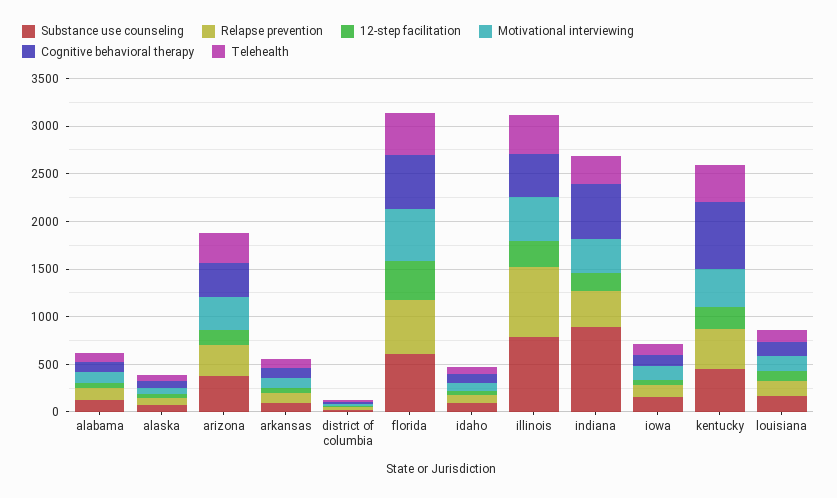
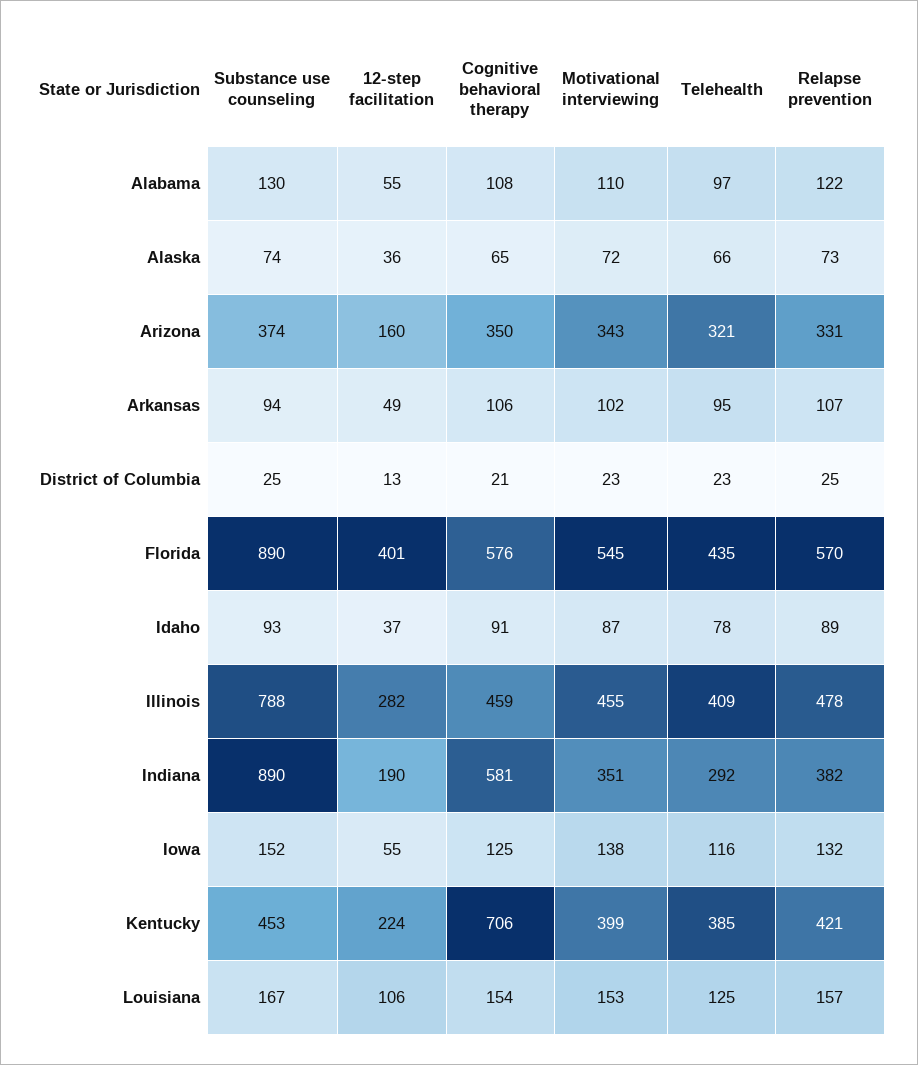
  {
    "Substance use counseling": {
      "alabama": 130,
      "alaska": 74,
      "arizona": 374,
      "arkansas": 94,
      "district of columbia": 25,
-     "florida": 600,
+     "florida": 890,
      "idaho": 93,
      "illinois": 788,
      "indiana": 890,
      "iowa": 152,
      "kentucky": 453,
      "louisiana": 167
    },
    "Relapse prevention": {
      "alabama": 122,
      "alaska": 73,
      "arizona": 331,
      "arkansas": 107,
      "district of columbia": 25,
      "florida": 570,
      "idaho": 89,
-     "illinois": 700,
+     "illinois": 478,
      "indiana": 382,
      "iowa": 132,
      "kentucky": 421,
      "louisiana": 157
    },
    "12-step facilitation": {
      "alabama": 55,
      "alaska": 36,
      "arizona": 160,
      "arkansas": 49,
      "district of columbia": 13,
      "florida": 401,
      "idaho": 37,
      "illinois": 282,
      "indiana": 190,
      "iowa": 55,
      "kentucky": 224,
      "louisiana": 106
    },
    "Motivational interviewing": {
      "alabama": 110,
      "alaska": 72,
      "arizona": 343,
      "arkansas": 102,
      "district of columbia": 23,
      "florida": 545,
      "idaho": 87,
      "illinois": 455,
      "indiana": 351,
      "iowa": 138,
      "kentucky": 399,
      "louisiana": 153
    },
    "Cognitive behavioral therapy": {
      "alabama": 108,
      "alaska": 65,
      "arizona": 350,
      "arkansas": 106,
      "district of columbia": 21,
      "florida": 576,
      "idaho": 91,
      "illinois": 459,
      "indiana": 581,
      "iowa": 125,
      "kentucky": 706,
      "louisiana": 154
    },
    "Telehealth": {
      "alabama": 97,
      "alaska": 66,
      "arizona": 321,
      "arkansas": 95,
      "district of columbia": 23,
      "florida": 435,
      "idaho": 78,
      "illinois": 409,
      "indiana": 292,
      "iowa": 116,
      "kentucky": 385,
      "louisiana": 125
    }
  }

